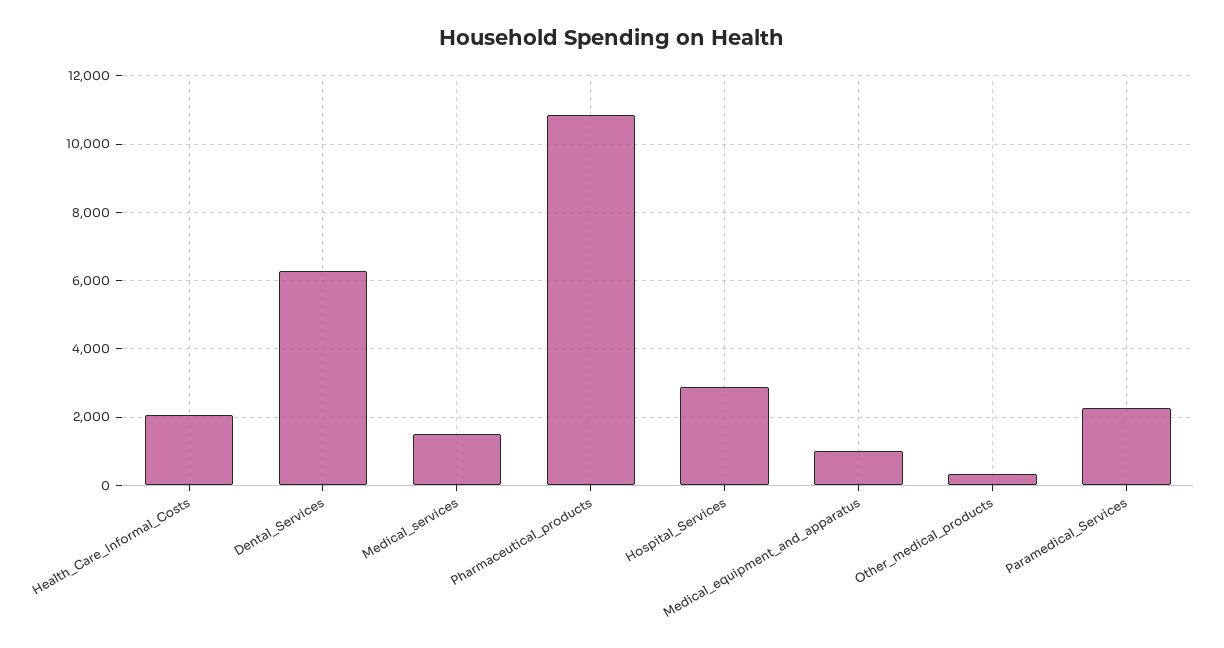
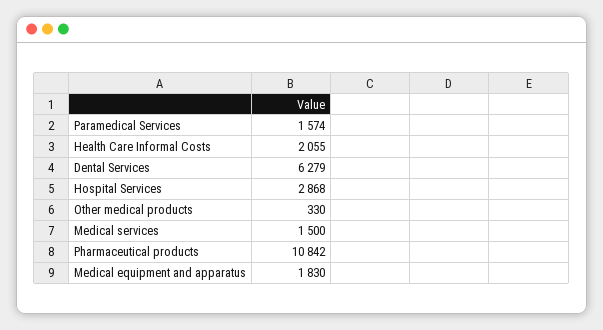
  {
    "Health_Care_Informal_Costs": 2055,
    "Dental_Services": 6279,
    "Medical_services": 1500,
    "Pharmaceutical_products": 10842,
    "Hospital_Services": 2868,
-   "Medical_equipment_and_apparatus": 1000,
+   "Medical_equipment_and_apparatus": 1830,
    "Other_medical_products": 330,
-   "Paramedical_Services": 2200
+   "Paramedical_Services": 1574
  }

